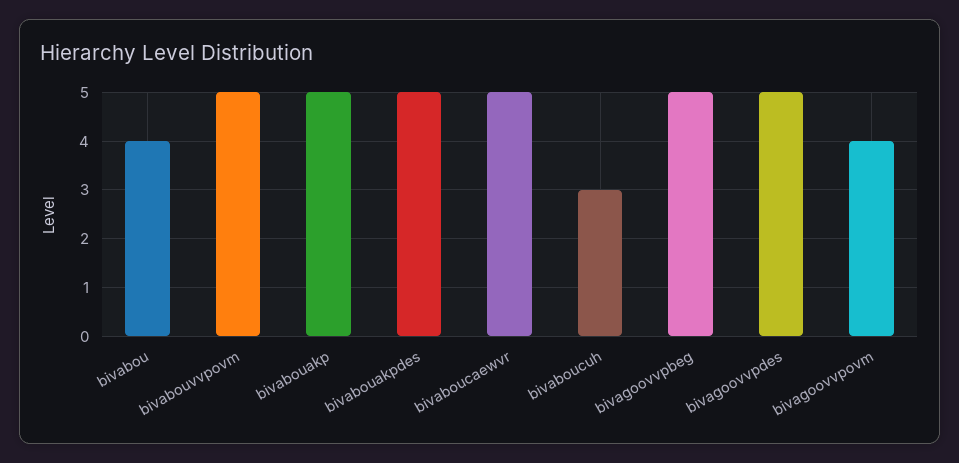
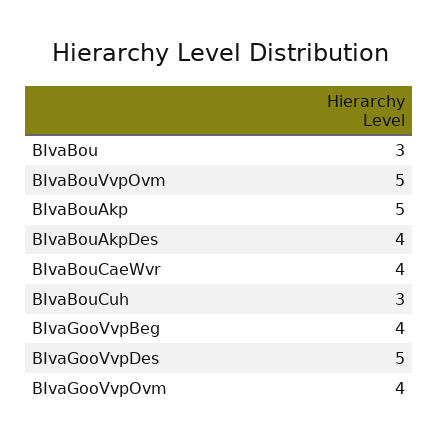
  {
-   "bivabou": 4,
+   "bivabou": 3,
    "bivabouvvpovm": 5,
    "bivabouakp": 5,
-   "bivabouakpdes": 5,
+   "bivabouakpdes": 4,
-   "bivaboucaewvr": 5,
+   "bivaboucaewvr": 4,
    "bivaboucuh": 3,
-   "bivagoovvpbeg": 5,
+   "bivagoovvpbeg": 4,
    "bivagoovvpdes": 5,
    "bivagoovvpovm": 4
  }

